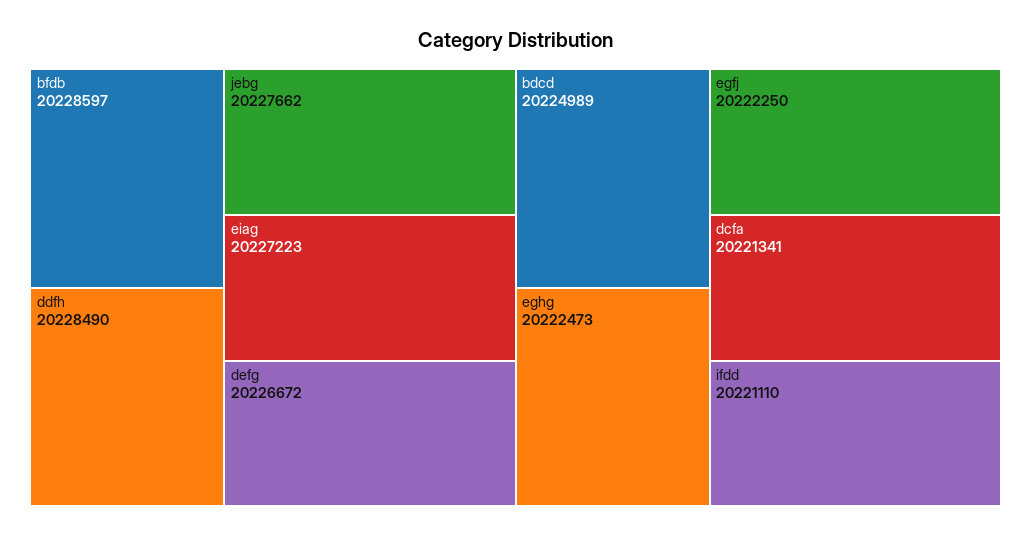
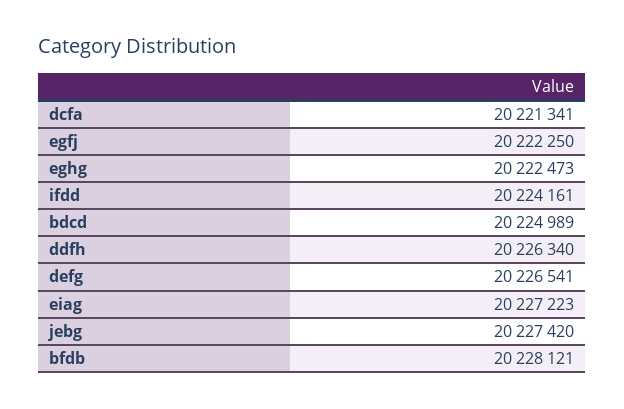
  {
-   "bfdb": 20228597,
+   "bfdb": 20228121,
-   "ddfh": 20228490,
+   "ddfh": 20226340,
-   "jebg": 20227662,
+   "jebg": 20227420,
    "eiag": 20227223,
-   "defg": 20226672,
+   "defg": 20226541,
    "bdcd": 20224989,
    "eghg": 20222473,
    "egfj": 20222250,
    "dcfa": 20221341,
-   "ifdd": 20221110
+   "ifdd": 20224161
  }

